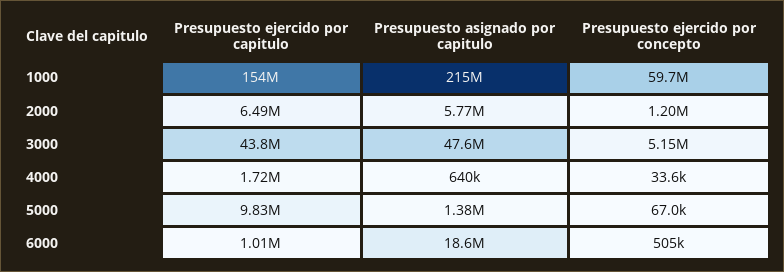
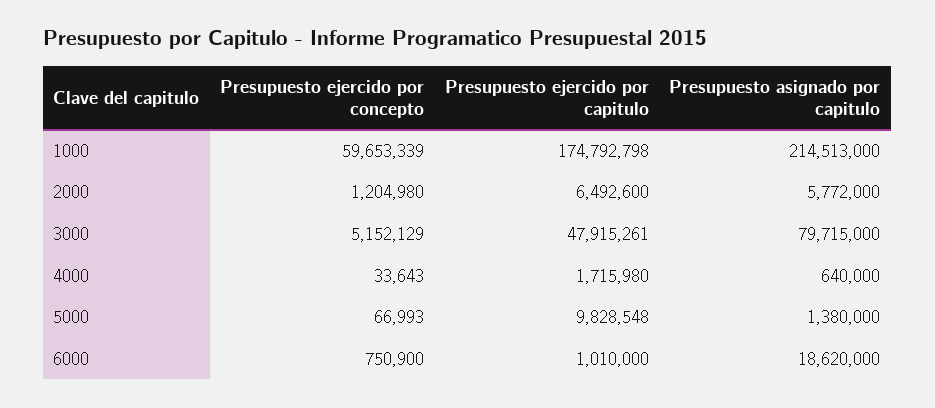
  {
    "Presupuesto ejercido por capitulo": {
-     "1000": 154000000,
+     "1000": 174792798,
      "2000": 6492600,
-     "3000": 43800000,
+     "3000": 47915261,
      "4000": 1715980,
      "5000": 9828548,
      "6000": 1010000
    },
    "Presupuesto asignado por capitulo": {
      "1000": 214513000,
      "2000": 5772000,
-     "3000": 47600000,
+     "3000": 79715000,
      "4000": 640000,
      "5000": 1380000,
      "6000": 18620000
    },
    "Presupuesto ejercido por concepto": {
      "1000": 59653339,
      "2000": 1204980,
      "3000": 5152129,
      "4000": 33643,
      "5000": 66993,
-     "6000": 505000
+     "6000": 750900
    }
  }

